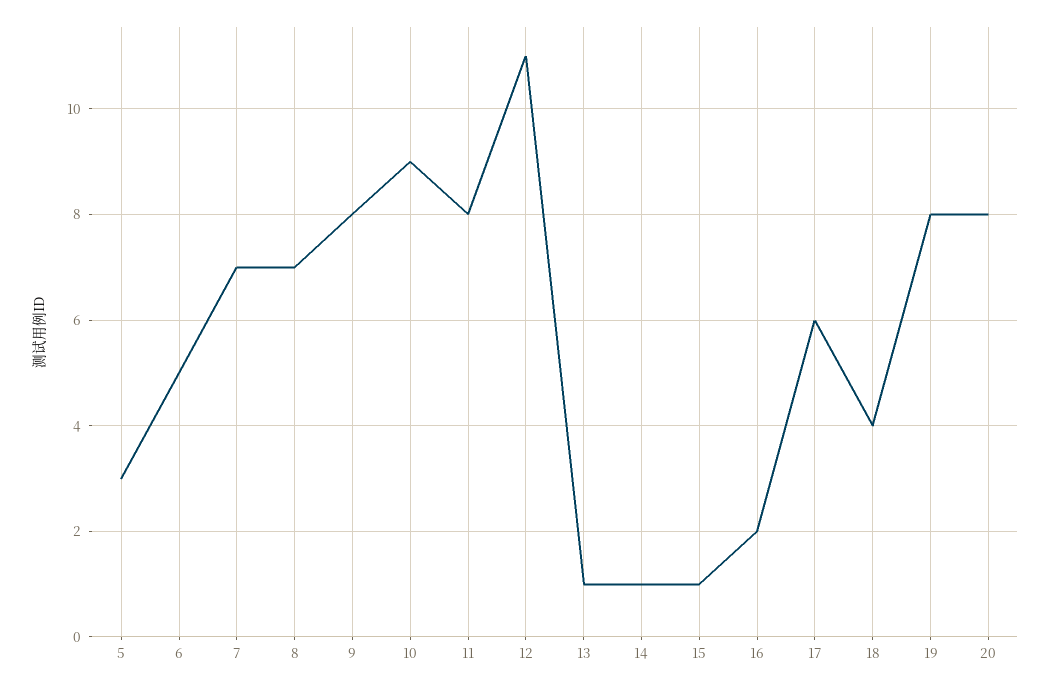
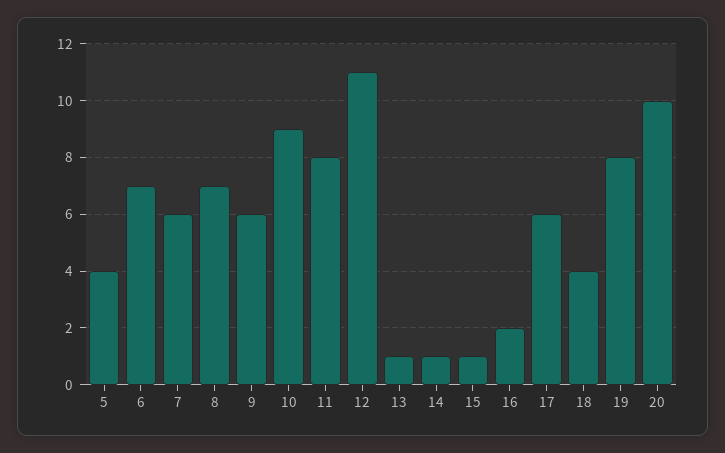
  {
-   "5": 3,
+   "5": 4,
-   "6": 5,
+   "6": 7,
-   "7": 7,
+   "7": 6,
    "8": 7,
-   "9": 8,
+   "9": 6,
    "10": 9,
    "11": 8,
    "12": 11,
    "13": 1,
    "14": 1,
    "15": 1,
    "16": 2,
    "17": 6,
    "18": 4,
    "19": 8,
-   "20": 8
+   "20": 10
  }

